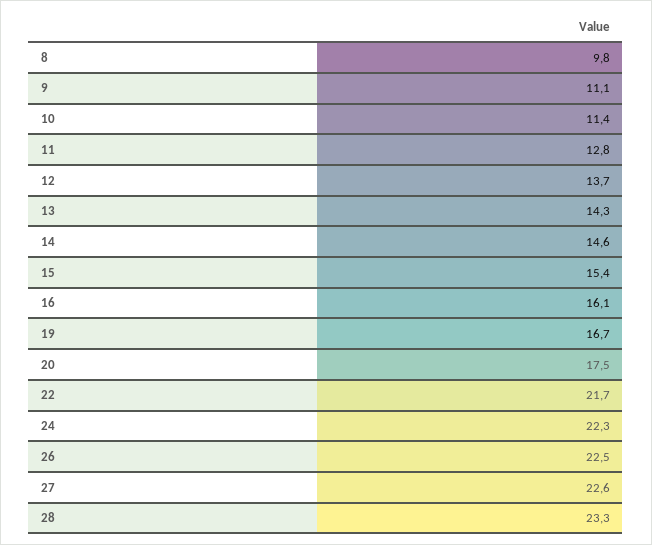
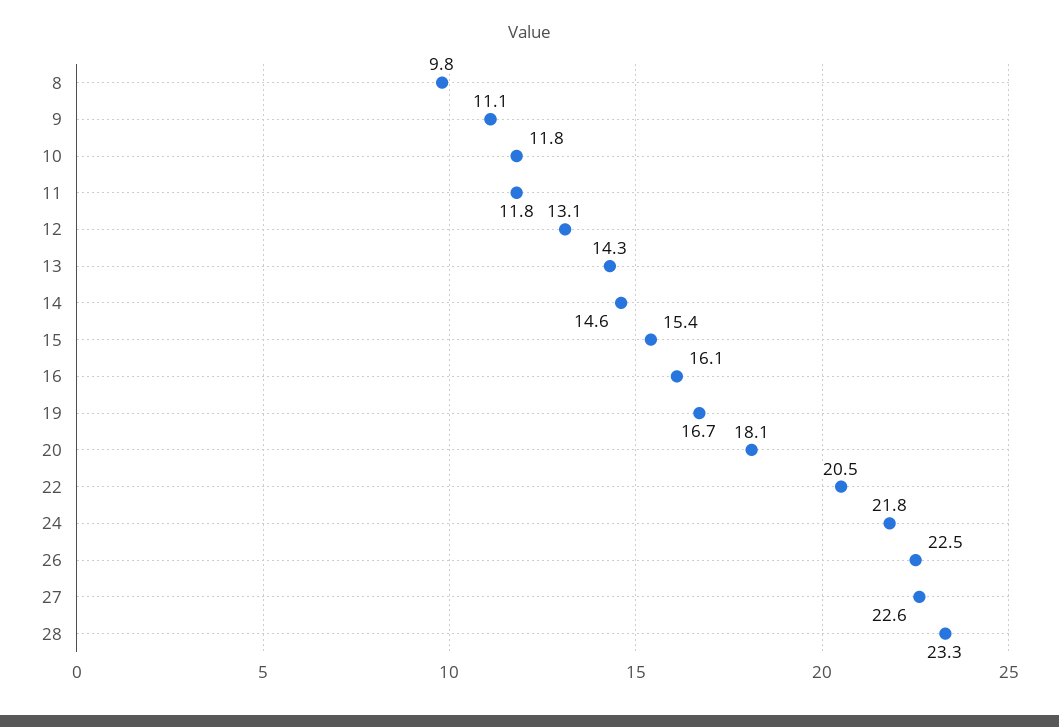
  {
    "8": 9.8,
    "9": 11.1,
-   "10": 11.4,
+   "10": 11.8,
-   "11": 12.8,
+   "11": 11.8,
-   "12": 13.7,
+   "12": 13.1,
    "13": 14.3,
    "14": 14.6,
    "15": 15.4,
    "16": 16.1,
    "19": 16.7,
-   "20": 17.5,
+   "20": 18.1,
-   "22": 21.7,
+   "22": 20.5,
-   "24": 22.3,
+   "24": 21.8,
    "26": 22.5,
    "27": 22.6,
    "28": 23.3
  }

